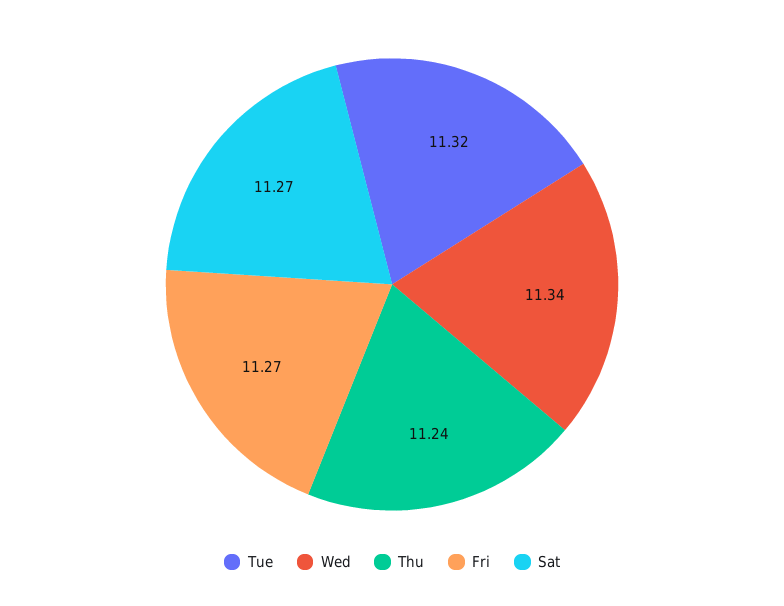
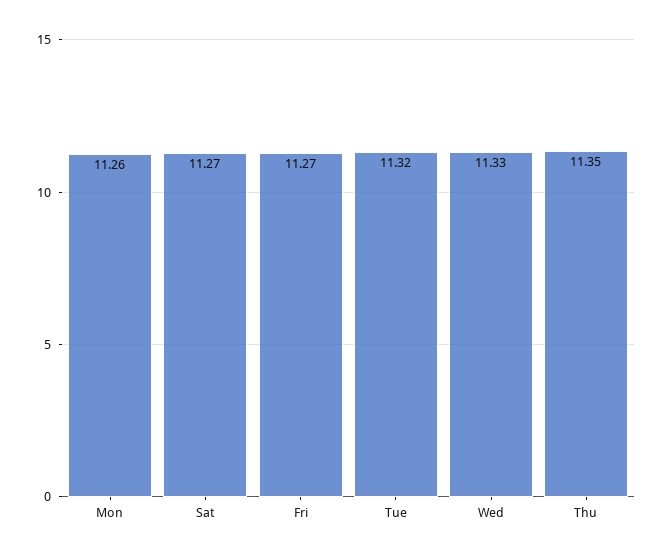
  {
    "Tue": 11.32,
-   "Wed": 11.34,
+   "Wed": 11.33,
-   "Thu": 11.24,
+   "Thu": 11.35,
    "Fri": 11.27,
-   "Sat": 11.27
+   "Sat": 11.27,
+   "Mon": 11.26
  }

